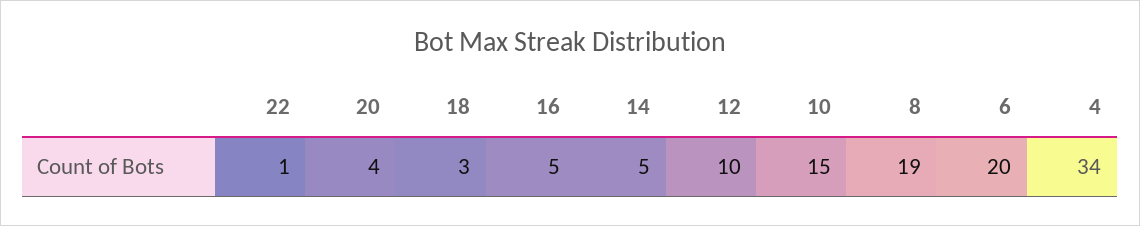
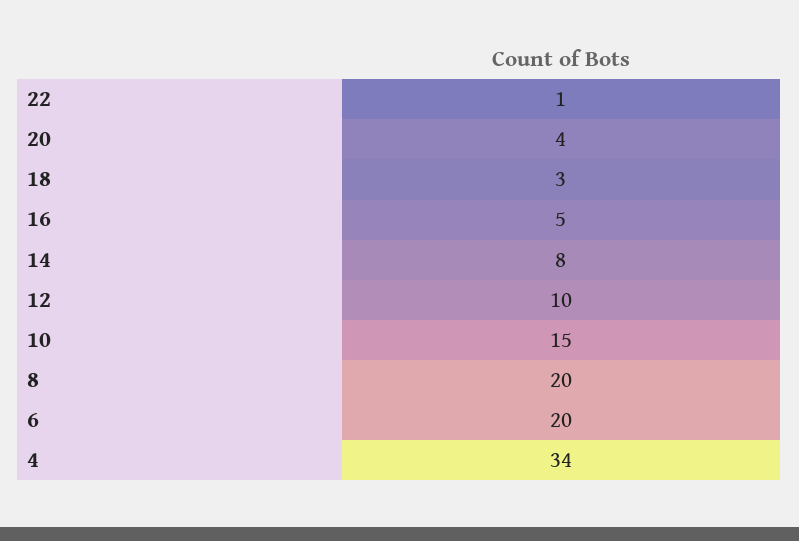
  {
    "22": 1,
    "20": 4,
    "18": 3,
    "16": 5,
-   "14": 5,
+   "14": 8,
    "12": 10,
    "10": 15,
-   "8": 19,
+   "8": 20,
    "6": 20,
    "4": 34
  }

